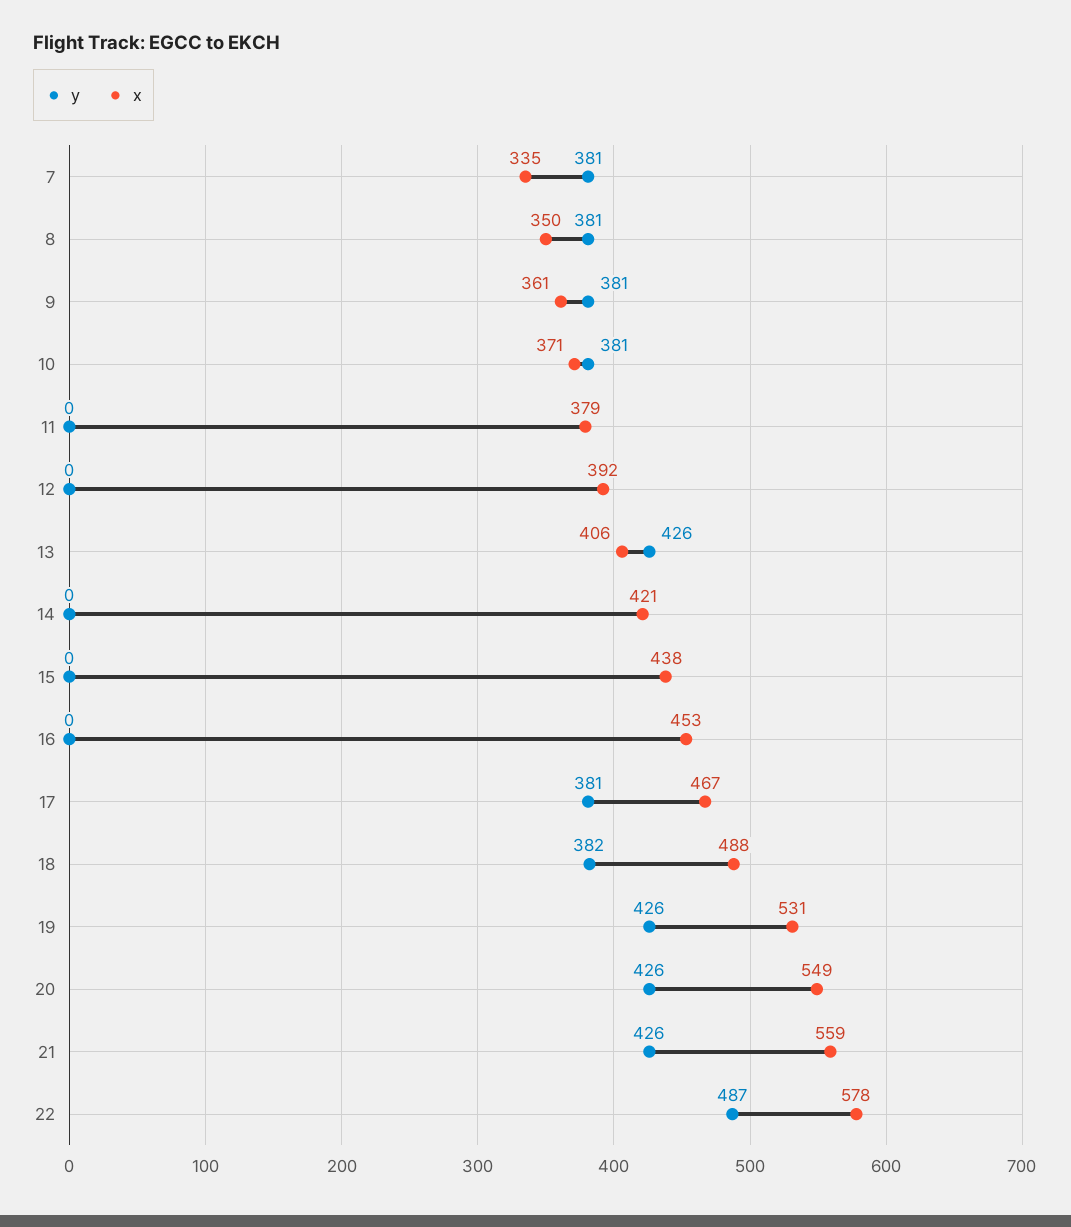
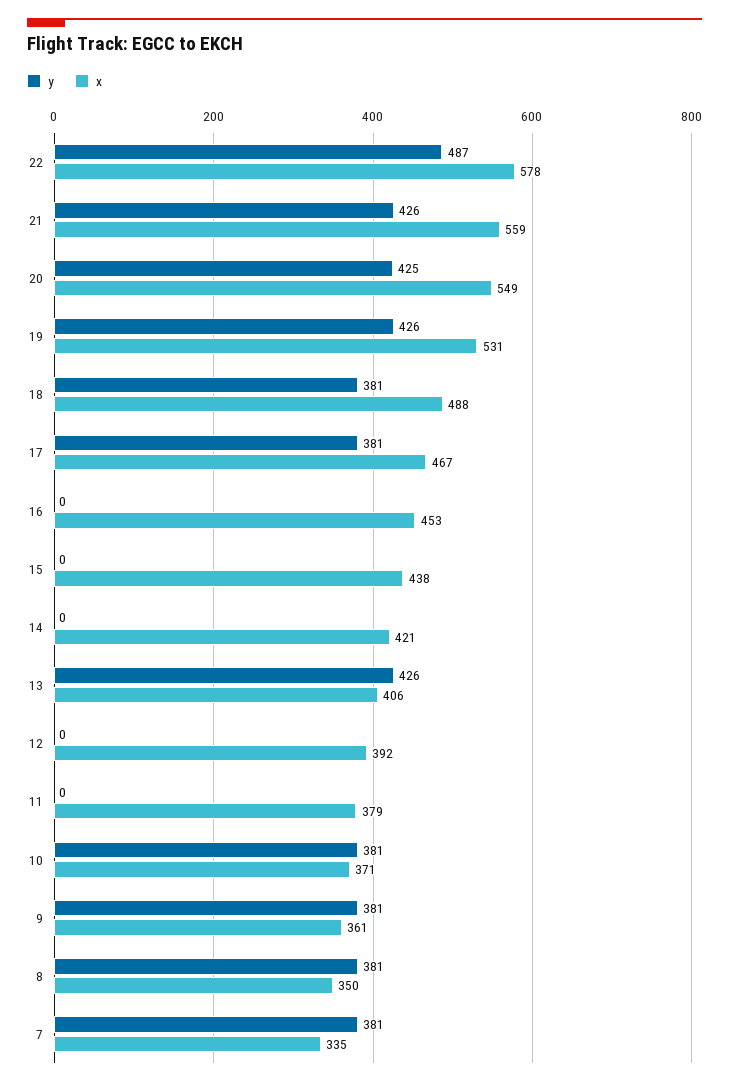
  {
    "y": {
      "7": 381,
      "8": 381,
      "9": 381,
      "10": 381,
      "11": 0,
      "12": 0,
      "13": 426,
      "14": 0,
      "15": 0,
      "16": 0,
      "17": 381,
-     "18": 382,
+     "18": 381,
      "19": 426,
-     "20": 426,
+     "20": 425,
      "21": 426,
      "22": 487
    },
    "x": {
      "7": 335,
      "8": 350,
      "9": 361,
      "10": 371,
      "11": 379,
      "12": 392,
      "13": 406,
      "14": 421,
      "15": 438,
      "16": 453,
      "17": 467,
      "18": 488,
      "19": 531,
      "20": 549,
      "21": 559,
      "22": 578
    }
  }

